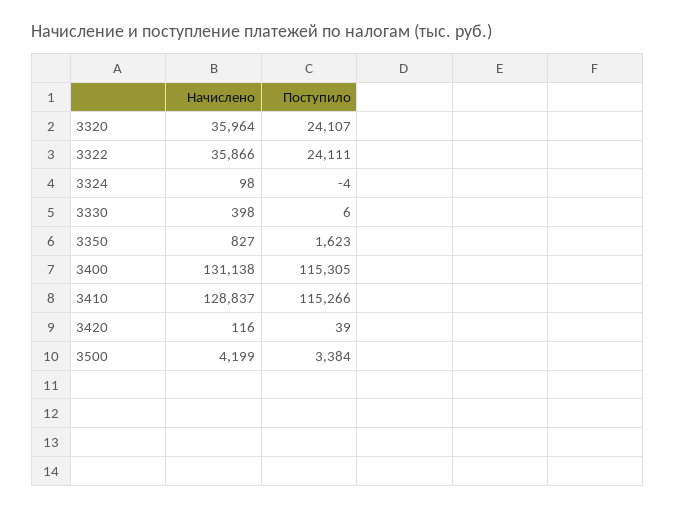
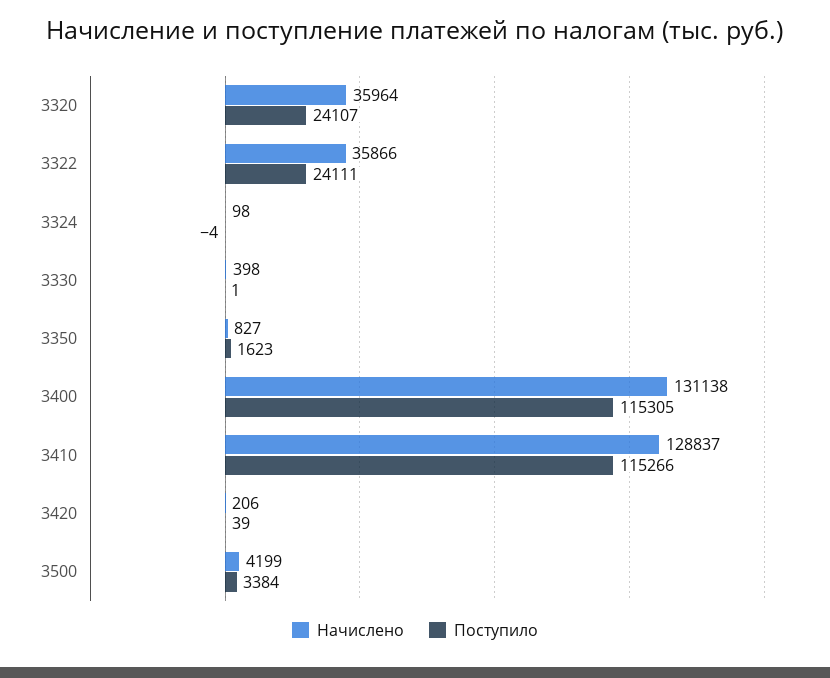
  {
    "Начислено": {
      "3320": 35964,
      "3322": 35866,
      "3324": 98,
      "3330": 398,
      "3350": 827,
      "3400": 131138,
      "3410": 128837,
-     "3420": 116,
+     "3420": 206,
      "3500": 4199
    },
    "Поступило": {
      "3320": 24107,
      "3322": 24111,
      "3324": -4,
-     "3330": 6,
+     "3330": 1,
      "3350": 1623,
      "3400": 115305,
      "3410": 115266,
      "3420": 39,
      "3500": 3384
    }
  }

